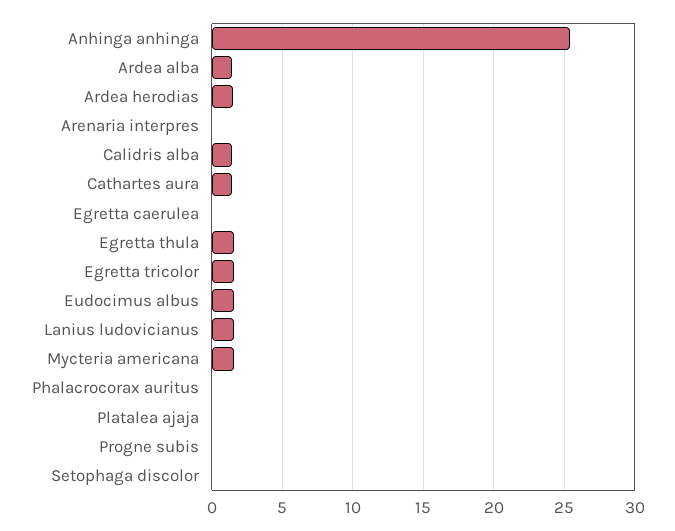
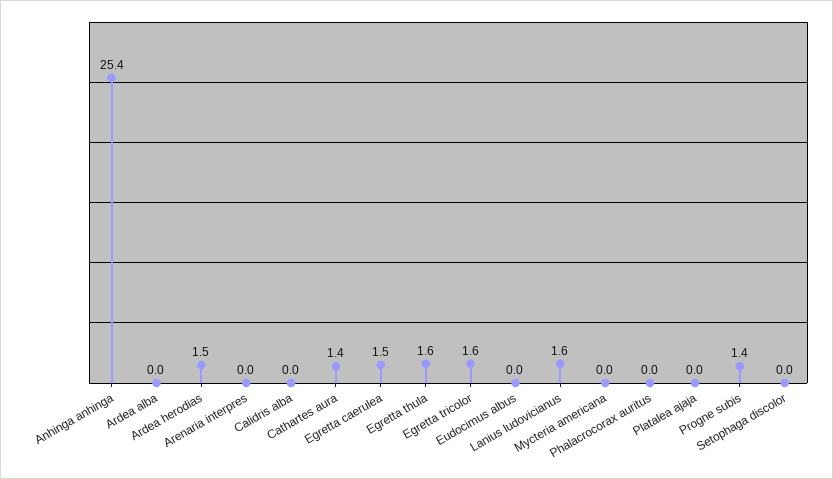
  {
    "Anhinga anhinga": 25.4,
-   "Ardea alba": 1.5,
+   "Ardea alba": 0,
    "Ardea herodias": 1.5,
    "Arenaria interpres": 0,
-   "Calidris alba": 1.5,
+   "Calidris alba": 0,
    "Cathartes aura": 1.4,
-   "Egretta caerulea": 0,
+   "Egretta caerulea": 1.5,
    "Egretta thula": 1.6,
    "Egretta tricolor": 1.6,
-   "Eudocimus albus": 1.5,
+   "Eudocimus albus": 0,
    "Lanius ludovicianus": 1.6,
-   "Mycteria americana": 1.5,
+   "Mycteria americana": 0,
    "Phalacrocorax auritus": 0,
    "Platalea ajaja": 0,
-   "Progne subis": 0,
+   "Progne subis": 1.4,
    "Setophaga discolor": 0
  }

